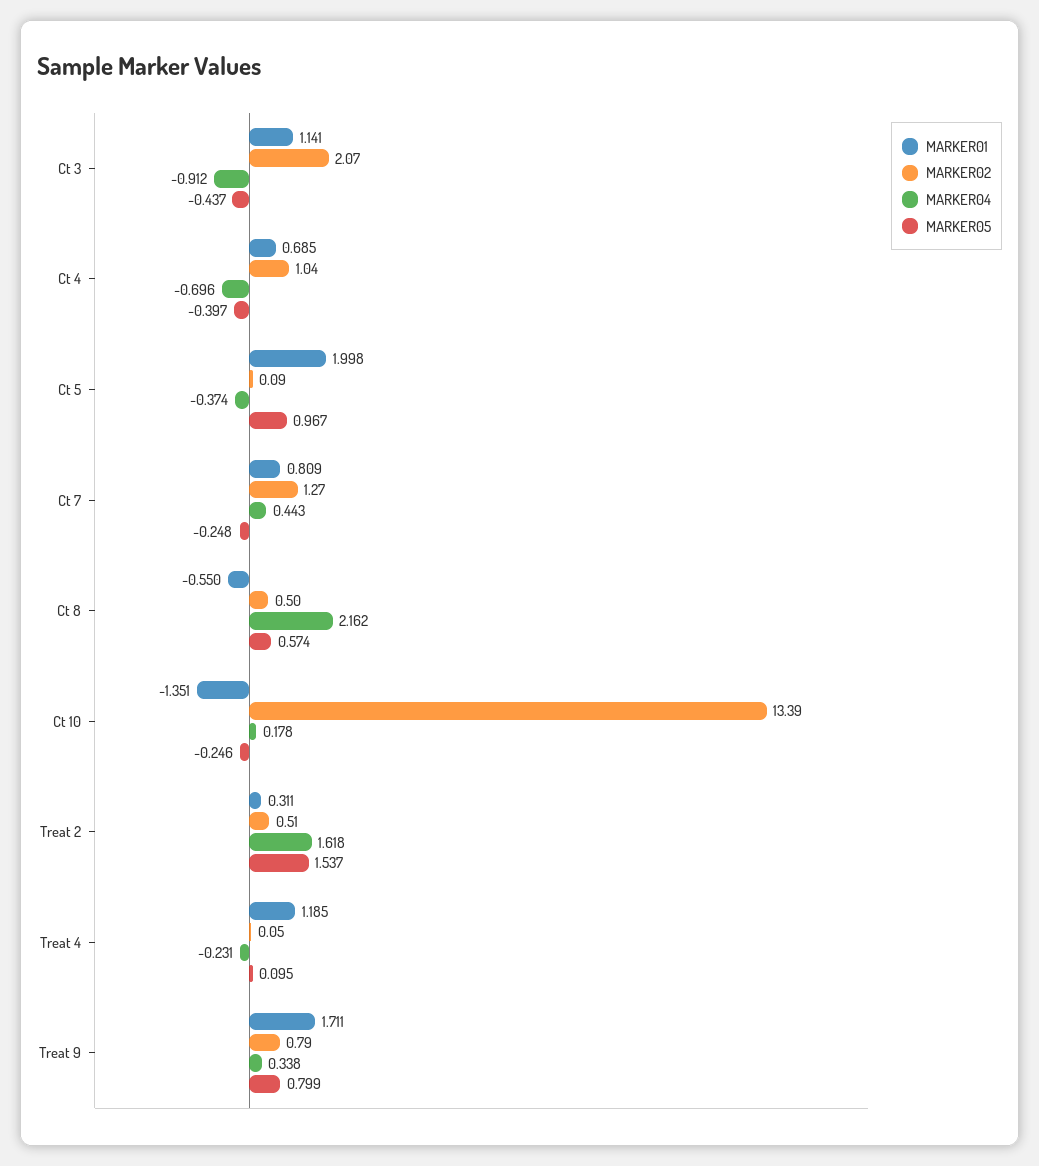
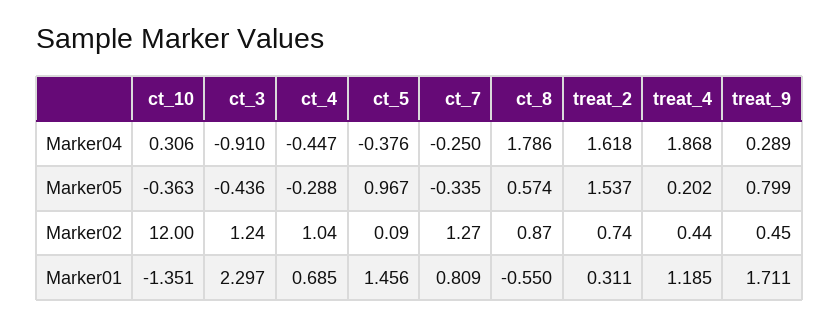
  {
    "MARKER01": {
-     "Ct 3": 1.141,
+     "Ct 3": 2.297,
      "Ct 4": 0.685,
-     "Ct 5": 1.998,
+     "Ct 5": 1.456,
      "Ct 7": 0.809,
      "Ct 8": -0.55,
      "Ct 10": -1.351,
      "Treat 2": 0.311,
      "Treat 4": 1.185,
      "Treat 9": 1.711
    },
    "MARKER02": {
-     "Ct 3": 2.07,
+     "Ct 3": 1.24,
      "Ct 4": 1.04,
      "Ct 5": 0.09,
      "Ct 7": 1.27,
-     "Ct 8": 0.5,
+     "Ct 8": 0.87,
-     "Ct 10": 13.39,
+     "Ct 10": 12,
-     "Treat 2": 0.51,
+     "Treat 2": 0.74,
-     "Treat 4": 0.05,
+     "Treat 4": 0.44,
-     "Treat 9": 0.79
+     "Treat 9": 0.45
    },
    "MARKER04": {
-     "Ct 3": -0.912,
+     "Ct 3": -0.91,
-     "Ct 4": -0.696,
+     "Ct 4": -0.447,
-     "Ct 5": -0.374,
+     "Ct 5": -0.376,
-     "Ct 7": 0.443,
+     "Ct 7": -0.25,
-     "Ct 8": 2.162,
+     "Ct 8": 1.786,
-     "Ct 10": 0.178,
+     "Ct 10": 0.306,
      "Treat 2": 1.618,
-     "Treat 4": -0.231,
+     "Treat 4": 1.868,
-     "Treat 9": 0.338
+     "Treat 9": 0.289
    },
    "MARKER05": {
-     "Ct 3": -0.437,
+     "Ct 3": -0.436,
-     "Ct 4": -0.397,
+     "Ct 4": -0.288,
      "Ct 5": 0.967,
-     "Ct 7": -0.248,
+     "Ct 7": -0.335,
      "Ct 8": 0.574,
-     "Ct 10": -0.246,
+     "Ct 10": -0.363,
      "Treat 2": 1.537,
-     "Treat 4": 0.095,
+     "Treat 4": 0.202,
      "Treat 9": 0.799
    }
  }

